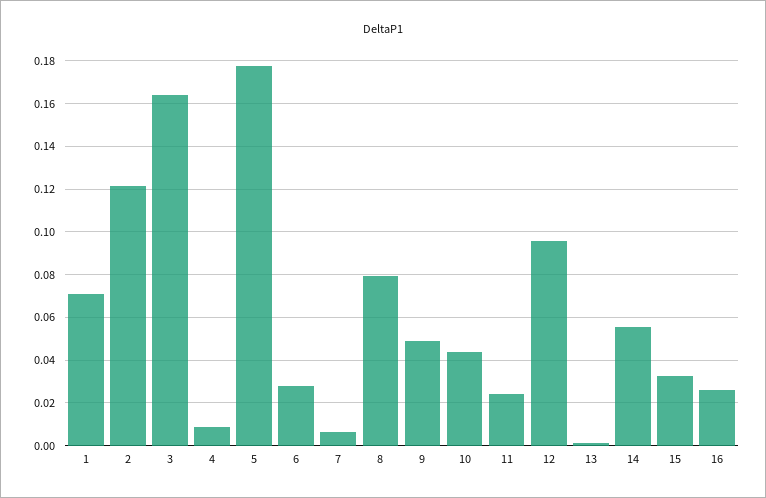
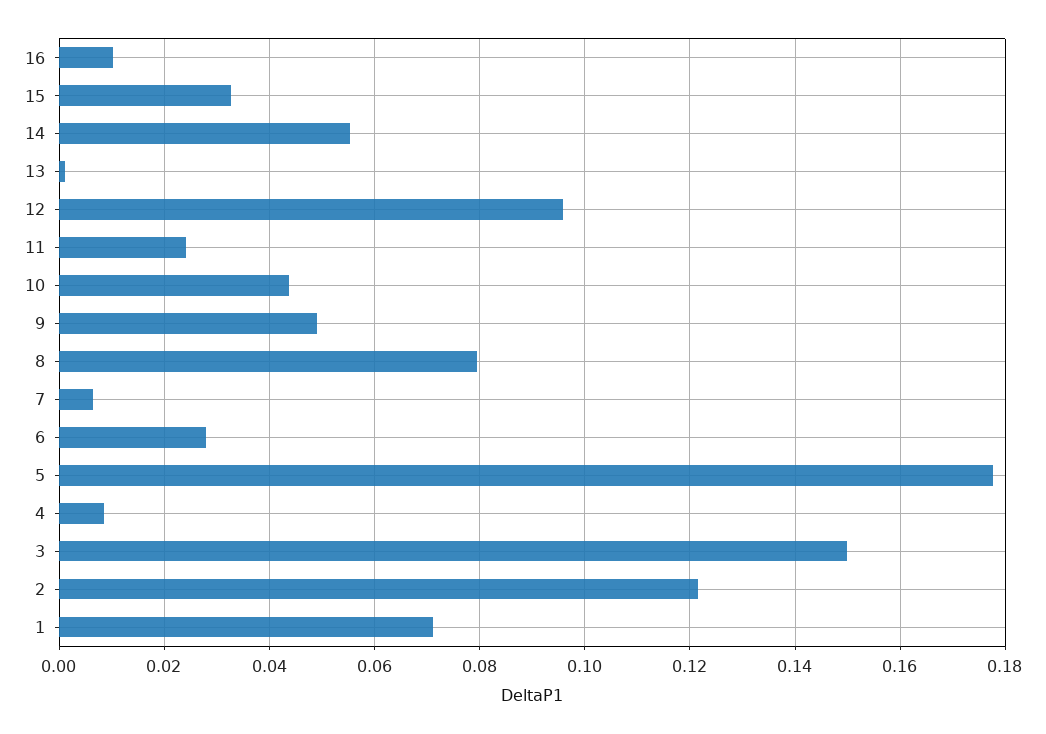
  {
    "1": 0.072,
    "2": 0.122,
-   "3": 0.165,
+   "3": 0.15,
    "4": 0.008,
    "5": 0.178,
    "6": 0.028,
    "7": 0.006,
    "8": 0.08,
    "9": 0.05,
    "10": 0.044,
    "11": 0.024,
    "12": 0.096,
    "13": 0.002,
    "14": 0.056,
    "15": 0.032,
-   "16": 0.025
+   "16": 0.01
  }

